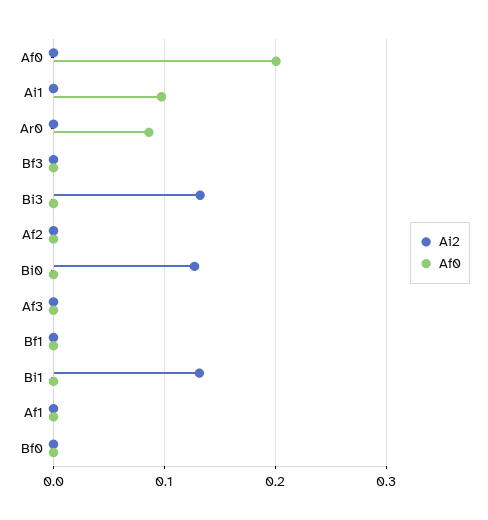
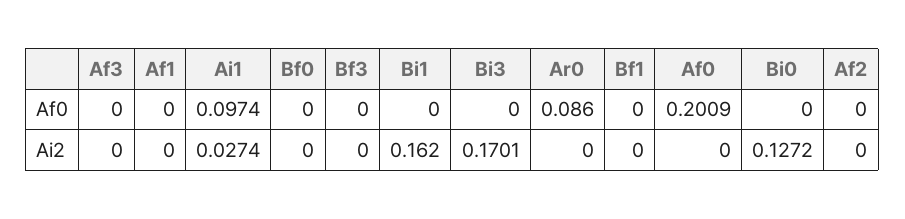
  {
    "Ai2": {
      "Af0": 0,
-     "Ai1": 0,
+     "Ai1": 0.0274,
      "Ar0": 0,
      "Bf3": 0,
-     "Bi3": 0.13,
+     "Bi3": 0.1701,
      "Af2": 0,
      "Bi0": 0.1272,
      "Af3": 0,
      "Bf1": 0,
-     "Bi1": 0.13,
+     "Bi1": 0.162,
      "Af1": 0,
      "Bf0": 0
    },
    "Af0": {
      "Af0": 0.2009,
      "Ai1": 0.0974,
      "Ar0": 0.086,
      "Bf3": 0,
      "Bi3": 0,
      "Af2": 0,
      "Bi0": 0,
      "Af3": 0,
      "Bf1": 0,
      "Bi1": 0,
      "Af1": 0,
      "Bf0": 0
    }
  }

